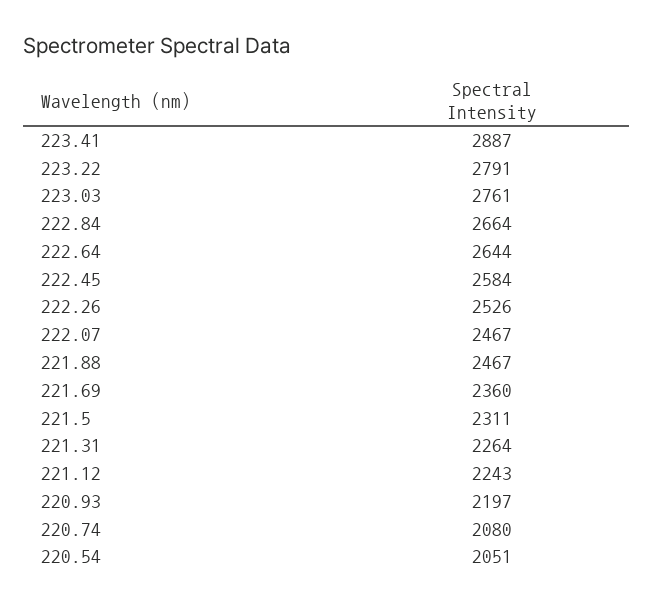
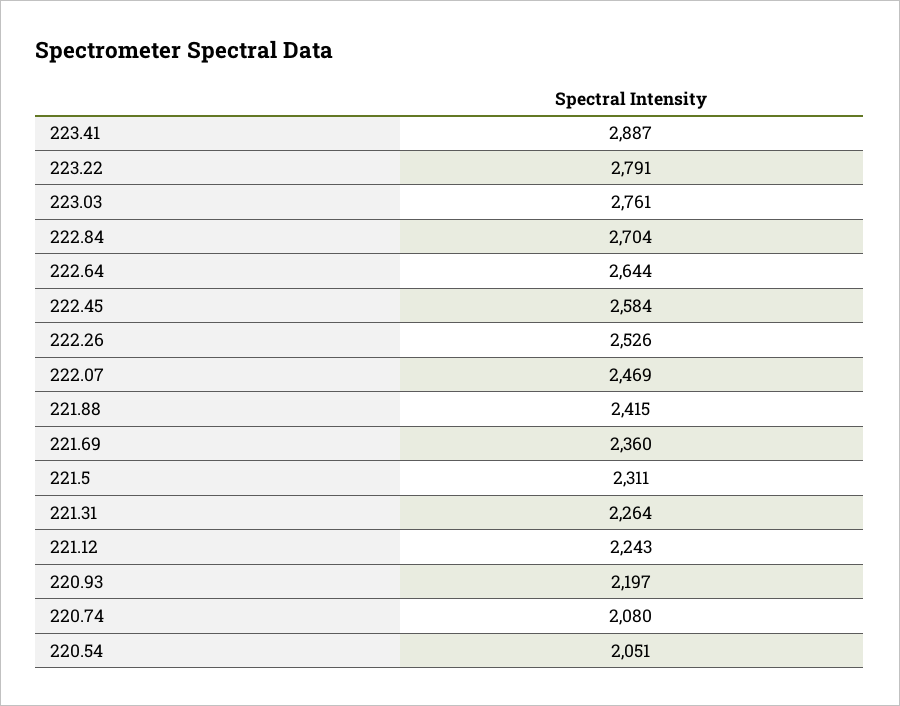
  {
    "223.41": 2887,
    "223.22": 2791,
    "223.03": 2761,
-   "222.84": 2664,
+   "222.84": 2704,
    "222.64": 2644,
    "222.45": 2584,
    "222.26": 2526,
-   "222.07": 2467,
+   "222.07": 2469,
-   "221.88": 2467,
+   "221.88": 2415,
    "221.69": 2360,
    "221.5": 2311,
    "221.31": 2264,
    "221.12": 2243,
    "220.93": 2197,
    "220.74": 2080,
    "220.54": 2051
  }

